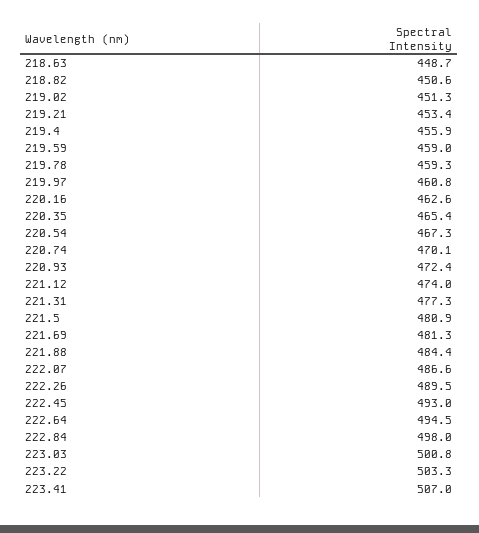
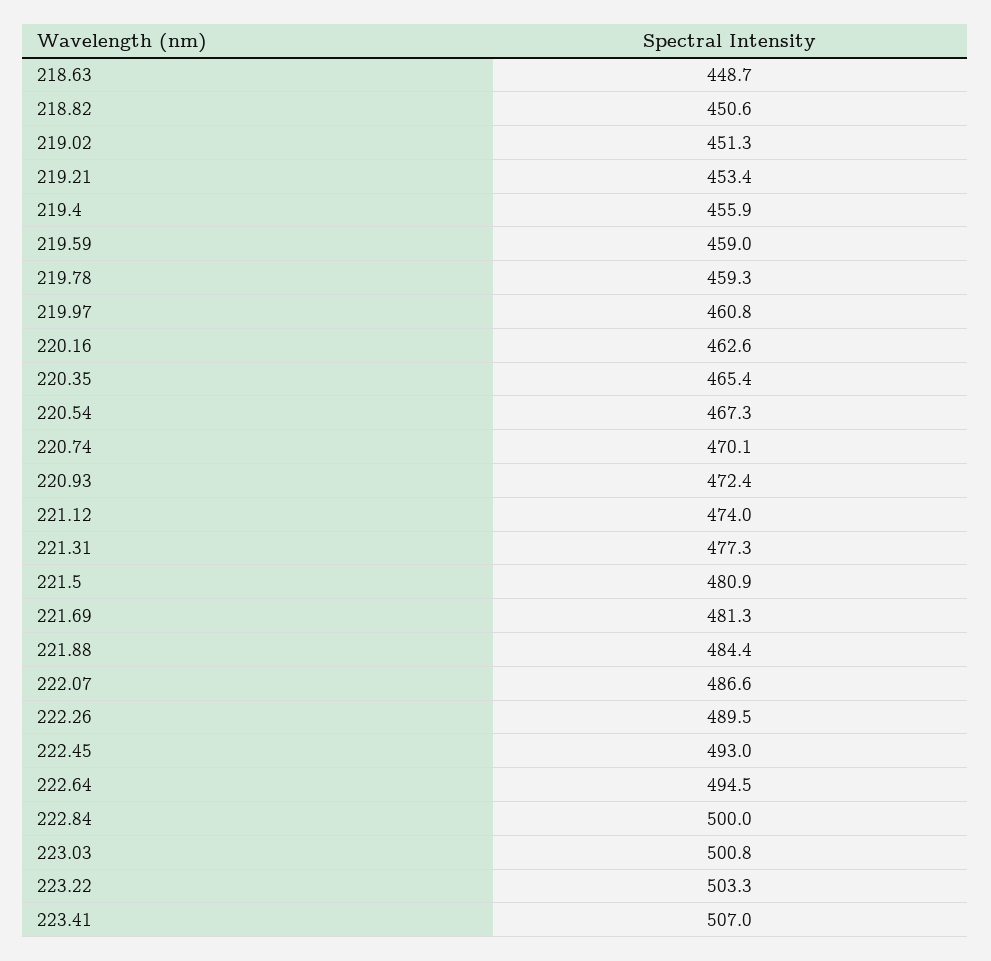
  {
    "218.63": 448.7,
    "218.82": 450.6,
    "219.02": 451.3,
    "219.21": 453.4,
    "219.4": 455.9,
    "219.59": 459,
    "219.78": 459.3,
    "219.97": 460.8,
    "220.16": 462.6,
    "220.35": 465.4,
    "220.54": 467.3,
    "220.74": 470.1,
    "220.93": 472.4,
    "221.12": 474,
    "221.31": 477.3,
    "221.5": 480.9,
    "221.69": 481.3,
    "221.88": 484.4,
    "222.07": 486.6,
    "222.26": 489.5,
    "222.45": 493,
    "222.64": 494.5,
-   "222.84": 498,
+   "222.84": 500,
    "223.03": 500.8,
    "223.22": 503.3,
    "223.41": 507
  }

